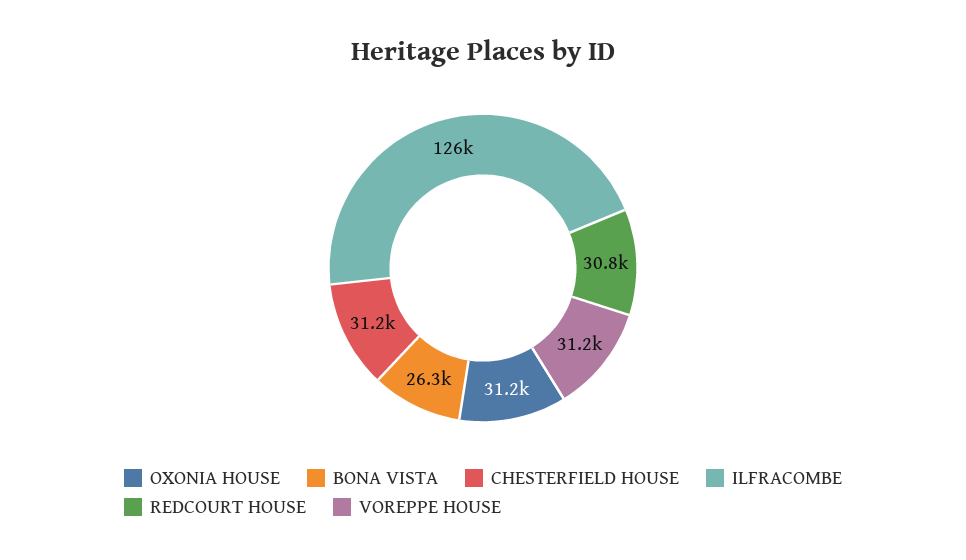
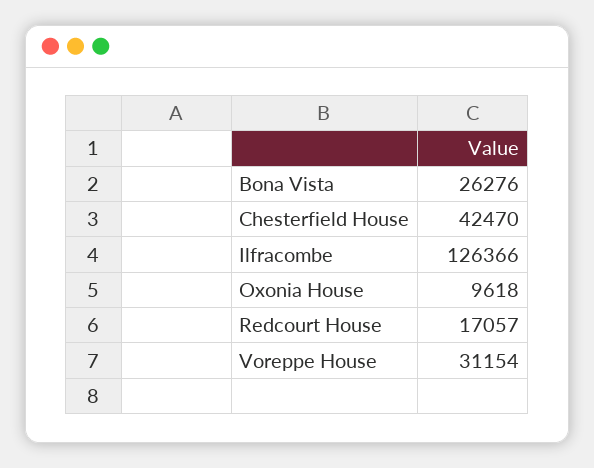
  {
-   "OXONIA HOUSE": 31200,
+   "OXONIA HOUSE": 9618,
    "BONA VISTA": 26276,
-   "CHESTERFIELD HOUSE": 31200,
+   "CHESTERFIELD HOUSE": 42470,
    "ILFRACOMBE": 126366,
-   "REDCOURT HOUSE": 30800,
+   "REDCOURT HOUSE": 17057,
    "VOREPPE HOUSE": 31154
  }

